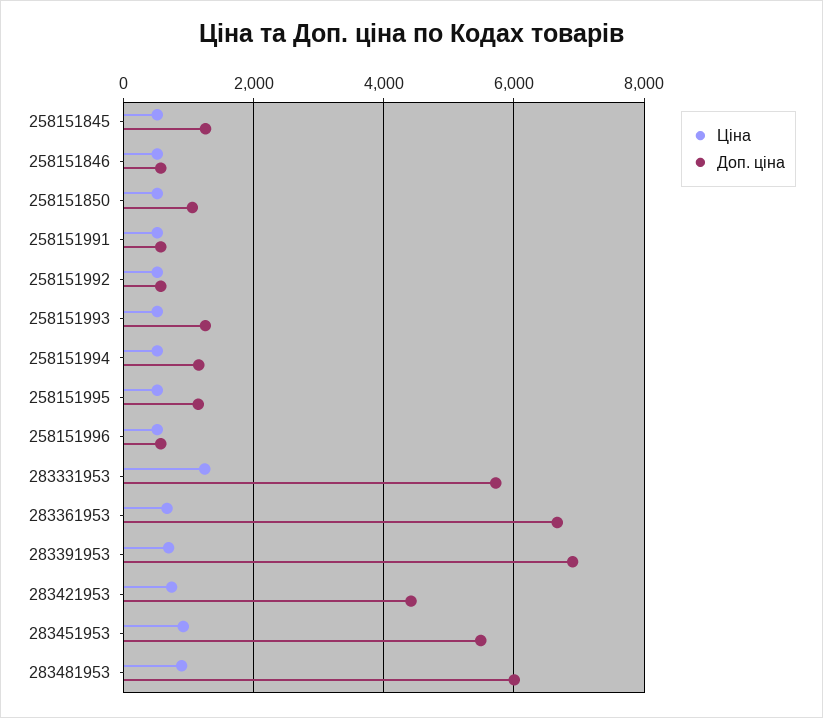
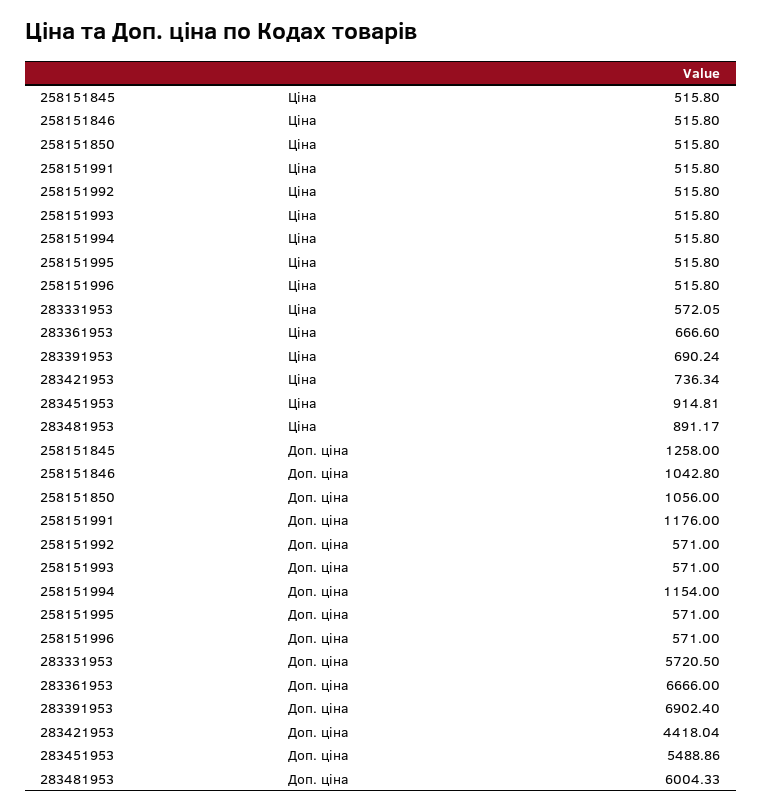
  {
    "Ціна": {
      "258151845": 515.8,
      "258151846": 515.8,
      "258151850": 515.8,
      "258151991": 515.8,
      "258151992": 515.8,
      "258151993": 515.8,
      "258151994": 515.8,
      "258151995": 515.8,
      "258151996": 515.8,
-     "283331953": 1200,
+     "283331953": 572.05,
      "283361953": 666.6,
      "283391953": 690.24,
      "283421953": 736.34,
      "283451953": 914.81,
      "283481953": 891.17
    },
    "Доп. ціна": {
      "258151845": 1258,
-     "258151846": 600,
+     "258151846": 1042.8,
      "258151850": 1056,
-     "258151991": 600,
+     "258151991": 1176,
      "258151992": 571,
-     "258151993": 1200,
+     "258151993": 571,
      "258151994": 1154,
-     "258151995": 1200,
+     "258151995": 571,
      "258151996": 571,
      "283331953": 5720.5,
      "283361953": 6666,
      "283391953": 6902.4,
      "283421953": 4418.04,
      "283451953": 5488.86,
      "283481953": 6004.33
    }
  }

